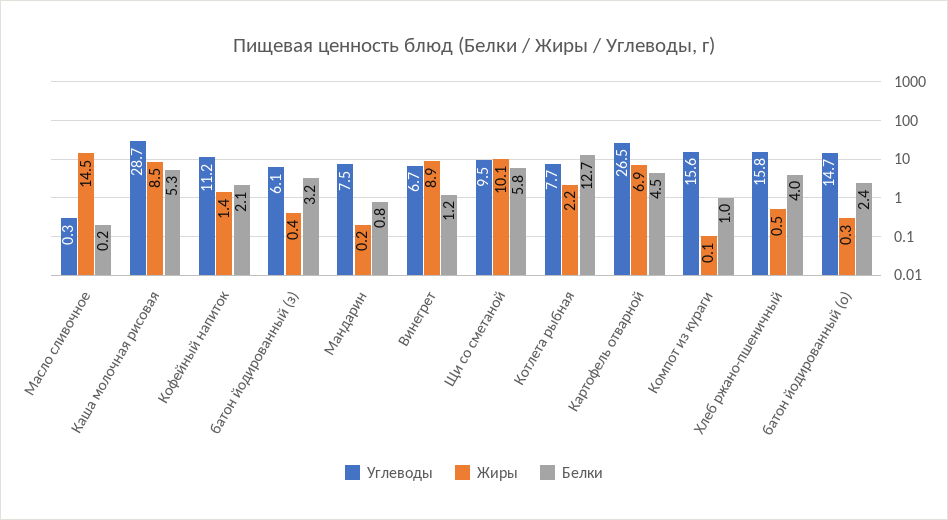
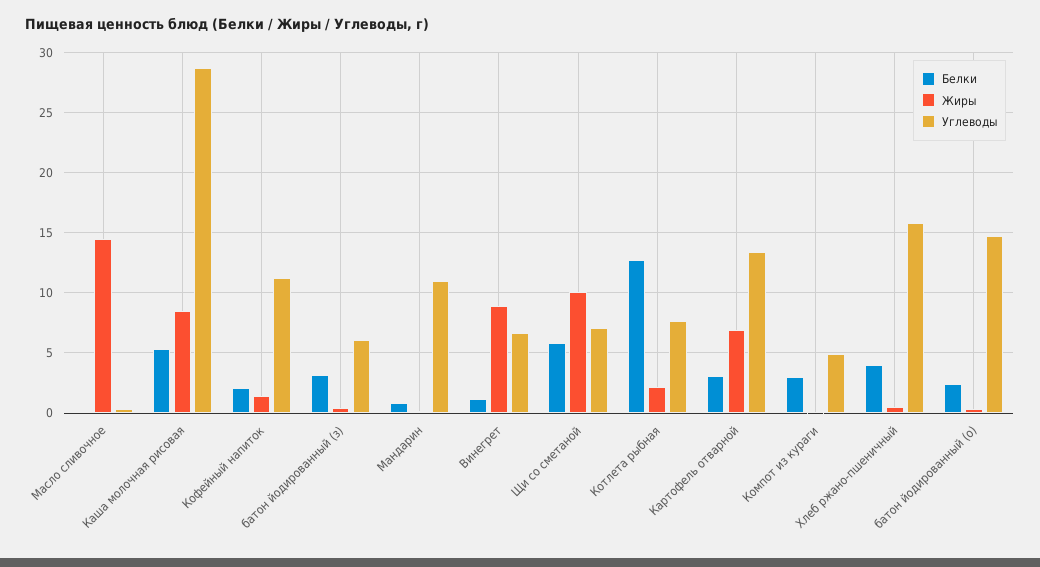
  {
    "Углеводы": {
      "Масло сливочное": 0.3,
      "Каша молочная рисовая": 28.7,
      "Кофейный напиток": 11.2,
      "батон йодированный (з)": 6.1,
-     "Мандарин": 7.5,
+     "Мандарин": 11,
      "Винегрет": 6.7,
-     "Щи со сметаной": 9.5,
+     "Щи со сметаной": 7,
      "Котлета рыбная": 7.7,
-     "Картофель отварной": 26.5,
+     "Картофель отварной": 13.5,
-     "Компот из кураги": 15.6,
+     "Компот из кураги": 5,
      "Хлеб ржано-пшеничный": 15.8,
      "батон йодированный (о)": 14.7
    },
    "Жиры": {
      "Масло сливочное": 14.5,
      "Каша молочная рисовая": 8.5,
      "Кофейный напиток": 1.4,
      "батон йодированный (з)": 0.4,
      "Мандарин": 0.2,
      "Винегрет": 8.9,
      "Щи со сметаной": 10.1,
      "Котлета рыбная": 2.2,
      "Картофель отварной": 6.9,
      "Компот из кураги": 0.1,
      "Хлеб ржано-пшеничный": 0.5,
      "батон йодированный (о)": 0.3
    },
    "Белки": {
      "Масло сливочное": 0.2,
      "Каша молочная рисовая": 5.3,
      "Кофейный напиток": 2.1,
      "батон йодированный (з)": 3.2,
      "Мандарин": 0.8,
      "Винегрет": 1.2,
      "Щи со сметаной": 5.8,
      "Котлета рыбная": 12.7,
-     "Картофель отварной": 4.5,
+     "Картофель отварной": 3,
-     "Компот из кураги": 1,
+     "Компот из кураги": 3,
      "Хлеб ржано-пшеничный": 4,
      "батон йодированный (о)": 2.4
    }
  }

